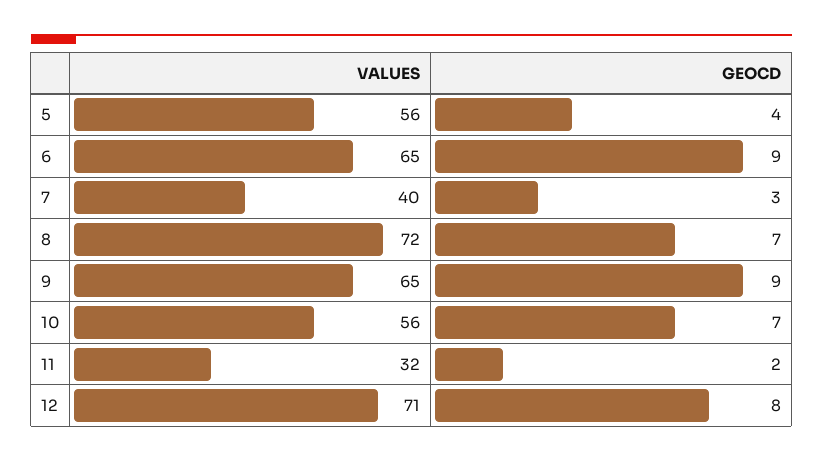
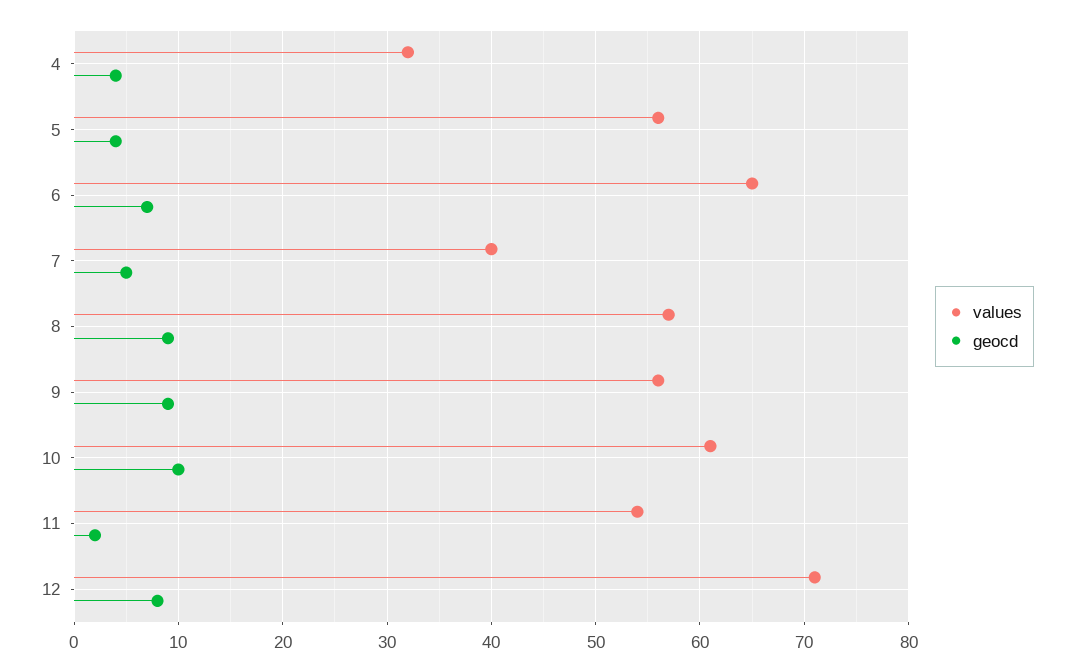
  {
    "VALUES": {
      "5": 56,
      "6": 65,
      "7": 40,
-     "8": 72,
+     "8": 57,
-     "9": 65,
+     "9": 56,
-     "10": 56,
+     "10": 61,
-     "11": 32,
+     "11": 54,
-     "12": 71
+     "12": 71,
+     "4": 32
    },
    "GEOCD": {
      "5": 4,
-     "6": 9,
+     "6": 7,
-     "7": 3,
+     "7": 5,
-     "8": 7,
+     "8": 9,
      "9": 9,
-     "10": 7,
+     "10": 10,
      "11": 2,
-     "12": 8
+     "12": 8,
+     "4": 4
    }
  }

